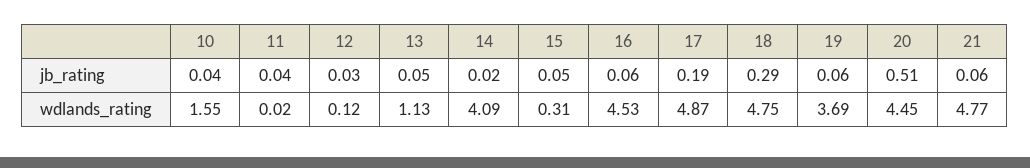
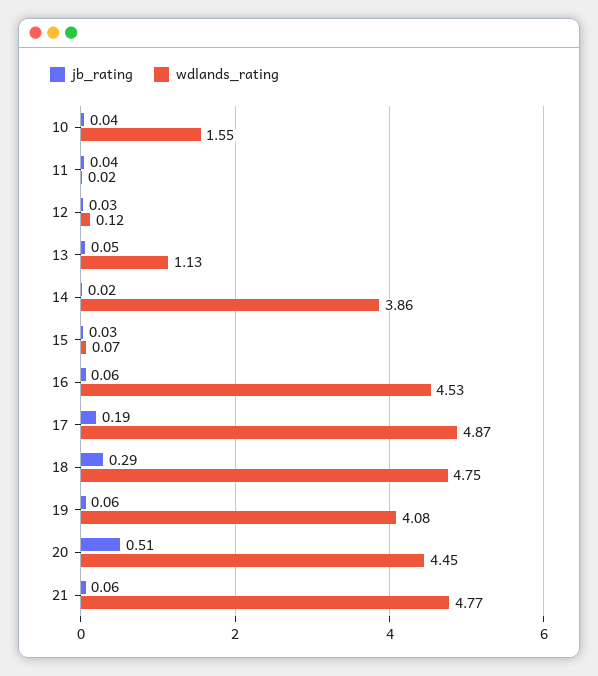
  {
    "jb_rating": {
      "10": 0.04,
      "11": 0.04,
      "12": 0.03,
      "13": 0.05,
      "14": 0.02,
-     "15": 0.05,
+     "15": 0.03,
      "16": 0.06,
      "17": 0.19,
      "18": 0.29,
      "19": 0.06,
      "20": 0.51,
      "21": 0.06
    },
    "wdlands_rating": {
      "10": 1.55,
      "11": 0.02,
      "12": 0.12,
      "13": 1.13,
-     "14": 4.09,
+     "14": 3.86,
-     "15": 0.31,
+     "15": 0.07,
      "16": 4.53,
      "17": 4.87,
      "18": 4.75,
-     "19": 3.69,
+     "19": 4.08,
      "20": 4.45,
      "21": 4.77
    }
  }

